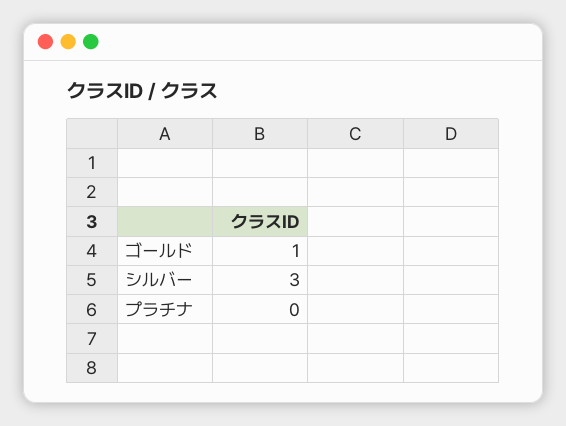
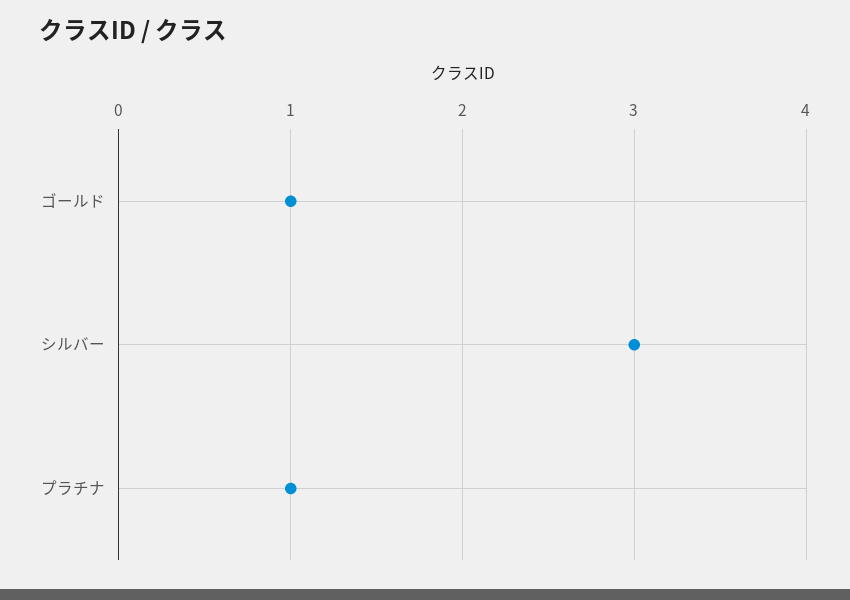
  {
    "ゴールド": 1,
    "シルバー": 3,
-   "プラチナ": 0
+   "プラチナ": 1
  }

